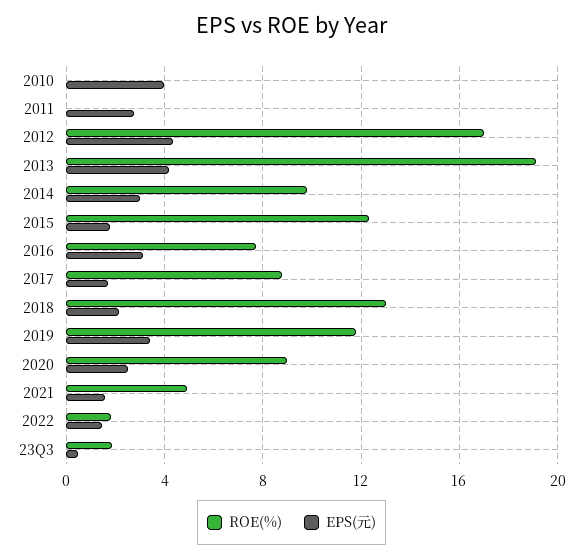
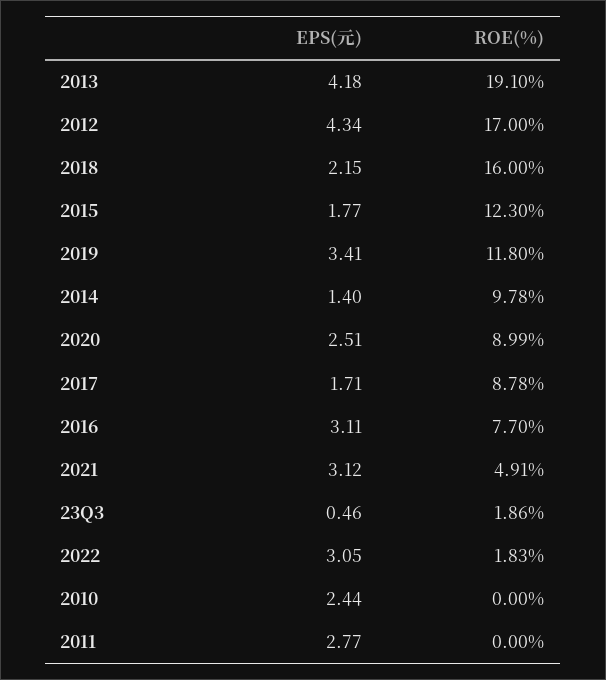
  {
    "ROE(%)": {
      "2010": 0,
      "2011": 0,
      "2012": 17,
      "2013": 19.1,
      "2014": 9.78,
      "2015": 12.3,
      "2016": 7.7,
      "2017": 8.78,
-     "2018": 13,
+     "2018": 16,
      "2019": 11.8,
      "2020": 8.99,
      "2021": 4.91,
      "2022": 1.83,
      "23Q3": 1.86
    },
    "EPS(元)": {
-     "2010": 4,
+     "2010": 2.44,
      "2011": 2.77,
      "2012": 4.34,
      "2013": 4.18,
-     "2014": 3,
+     "2014": 1.4,
      "2015": 1.77,
      "2016": 3.11,
      "2017": 1.71,
      "2018": 2.15,
      "2019": 3.41,
      "2020": 2.51,
-     "2021": 1.5,
+     "2021": 3.12,
-     "2022": 1.5,
+     "2022": 3.05,
      "23Q3": 0.46
    }
  }

